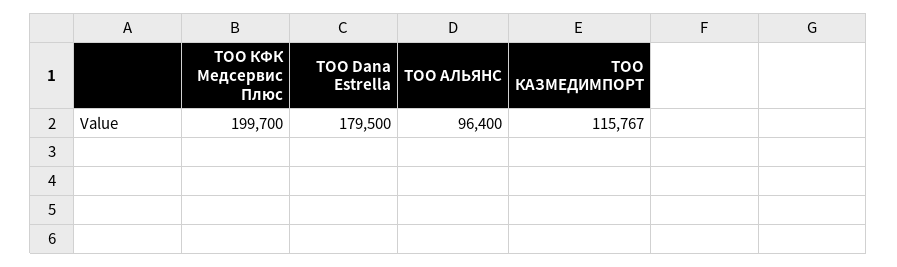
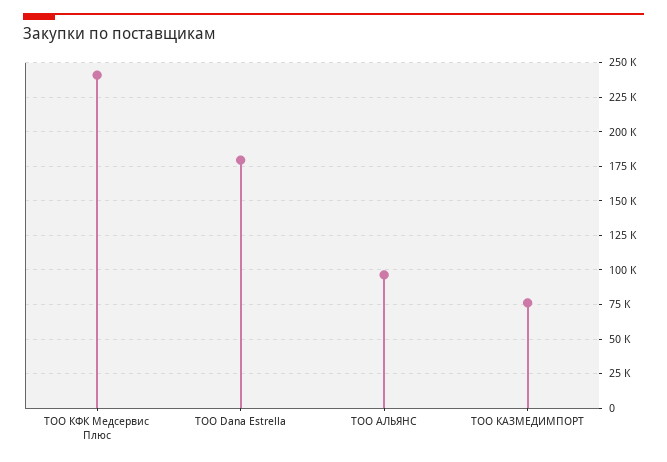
  {
-   "ТОО КФК Медсервис Плюс": 199700,
+   "ТОО КФК Медсервис Плюс": 240000,
    "ТОО Dana Estrella": 179500,
    "ТОО АЛЬЯНС": 96400,
-   "ТОО КАЗМЕДИМПОРТ": 115767
+   "ТОО КАЗМЕДИМПОРТ": 75000
  }

